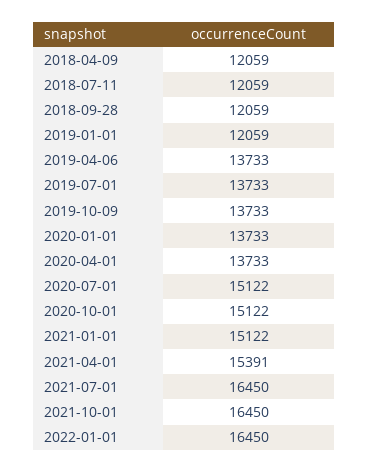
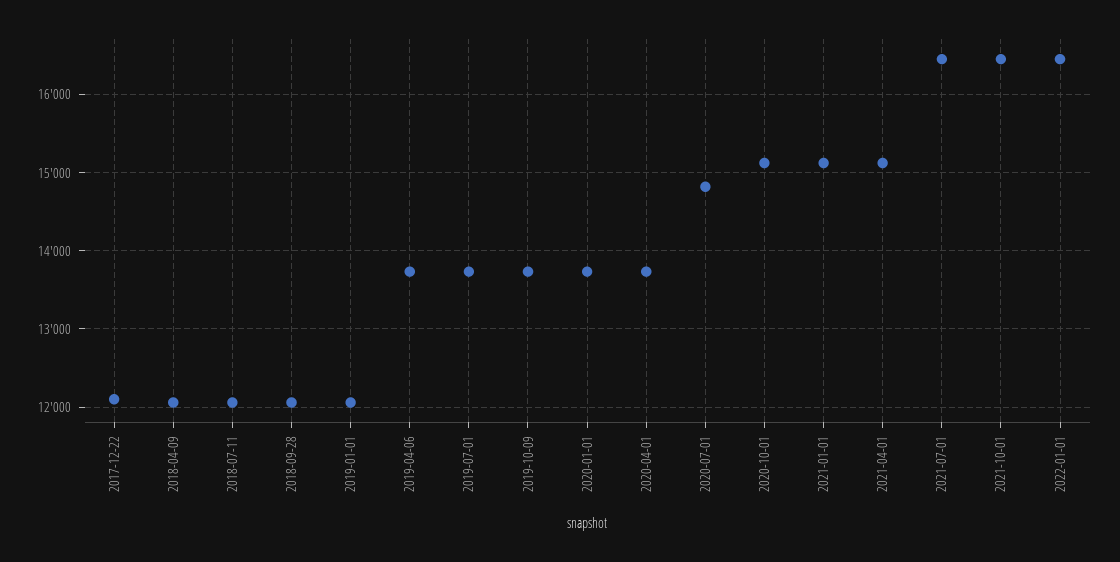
  {
    "2018-04-09": 12059,
    "2018-07-11": 12059,
    "2018-09-28": 12059,
    "2019-01-01": 12059,
    "2019-04-06": 13733,
    "2019-07-01": 13733,
    "2019-10-09": 13733,
    "2020-01-01": 13733,
    "2020-04-01": 13733,
-   "2020-07-01": 15122,
+   "2020-07-01": 14800,
    "2020-10-01": 15122,
    "2021-01-01": 15122,
-   "2021-04-01": 15391,
+   "2021-04-01": 15100,
    "2021-07-01": 16450,
    "2021-10-01": 16450,
-   "2022-01-01": 16450
+   "2022-01-01": 16450,
+   "2017-12-22": 12100
  }

